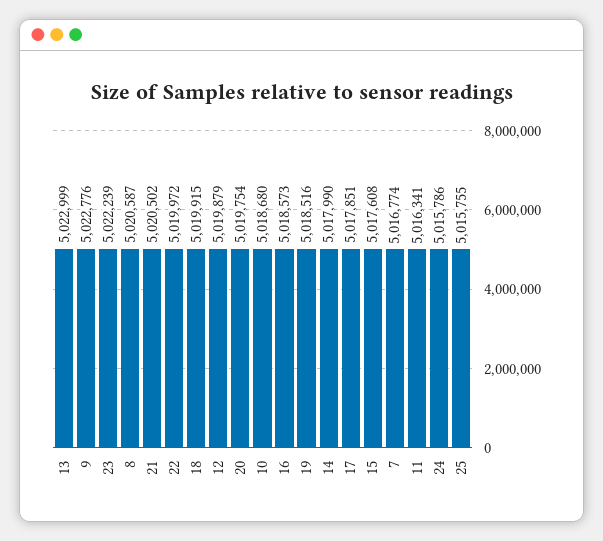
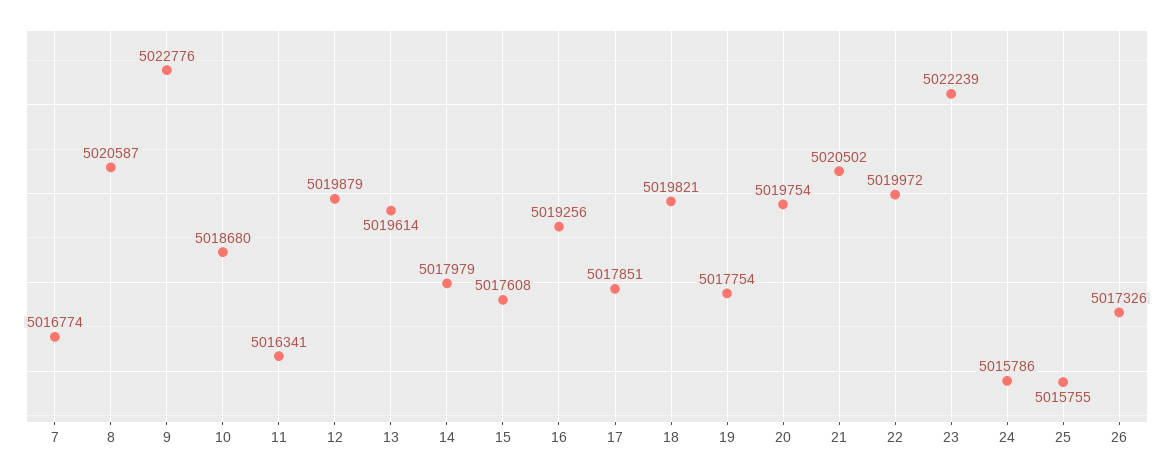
  {
-   "13": 5022999,
+   "13": 5019614,
    "9": 5022776,
    "23": 5022239,
    "8": 5020587,
    "21": 5020502,
    "22": 5019972,
-   "18": 5019915,
+   "18": 5019821,
    "12": 5019879,
    "20": 5019754,
    "10": 5018680,
-   "16": 5018573,
+   "16": 5019256,
-   "19": 5018516,
+   "19": 5017754,
-   "14": 5017990,
+   "14": 5017979,
    "17": 5017851,
    "15": 5017608,
    "7": 5016774,
    "11": 5016341,
    "24": 5015786,
-   "25": 5015755
+   "25": 5015755,
+   "26": 5017326
  }

